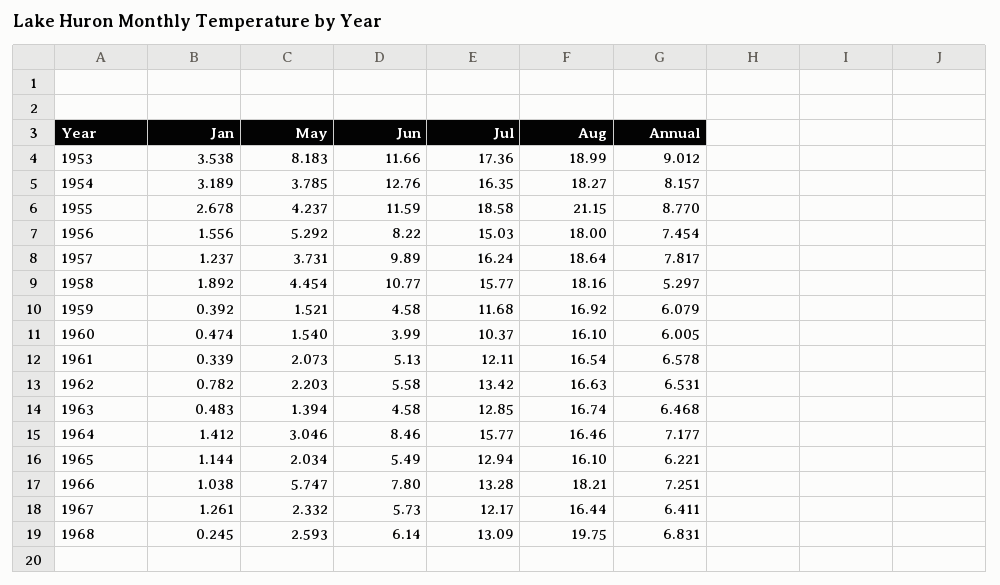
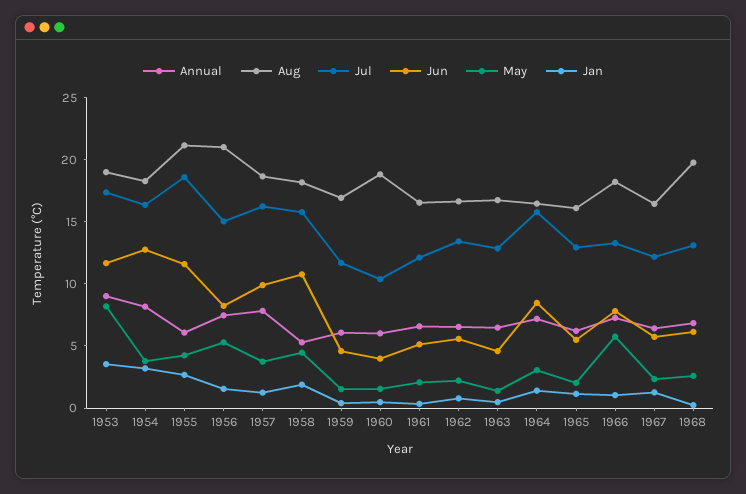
  {
    "Jan": {
      "1953": 3.538,
      "1954": 3.189,
      "1955": 2.678,
      "1956": 1.556,
      "1957": 1.237,
      "1958": 1.892,
      "1959": 0.392,
      "1960": 0.474,
      "1961": 0.339,
      "1962": 0.782,
      "1963": 0.483,
      "1964": 1.412,
      "1965": 1.144,
      "1966": 1.038,
      "1967": 1.261,
      "1968": 0.245
    },
    "May": {
      "1953": 8.183,
      "1954": 3.785,
      "1955": 4.237,
      "1956": 5.292,
      "1957": 3.731,
      "1958": 4.454,
      "1959": 1.521,
      "1960": 1.54,
      "1961": 2.073,
      "1962": 2.203,
      "1963": 1.394,
      "1964": 3.046,
      "1965": 2.034,
      "1966": 5.747,
      "1967": 2.332,
      "1968": 2.593
    },
    "Jun": {
      "1953": 11.66,
      "1954": 12.76,
      "1955": 11.59,
      "1956": 8.22,
      "1957": 9.89,
      "1958": 10.77,
      "1959": 4.58,
      "1960": 3.99,
      "1961": 5.13,
      "1962": 5.58,
      "1963": 4.58,
      "1964": 8.46,
      "1965": 5.49,
      "1966": 7.8,
      "1967": 5.73,
      "1968": 6.14
    },
    "Jul": {
      "1953": 17.36,
      "1954": 16.35,
      "1955": 18.58,
      "1956": 15.03,
      "1957": 16.24,
      "1958": 15.77,
      "1959": 11.68,
      "1960": 10.37,
      "1961": 12.11,
      "1962": 13.42,
      "1963": 12.85,
      "1964": 15.77,
      "1965": 12.94,
      "1966": 13.28,
      "1967": 12.17,
      "1968": 13.09
    },
    "Aug": {
      "1953": 18.99,
      "1954": 18.27,
      "1955": 21.15,
-     "1956": 18,
+     "1956": 21,
      "1957": 18.64,
      "1958": 18.16,
      "1959": 16.92,
-     "1960": 16.1,
+     "1960": 19,
      "1961": 16.54,
      "1962": 16.63,
      "1963": 16.74,
      "1964": 16.46,
      "1965": 16.1,
      "1966": 18.21,
      "1967": 16.44,
      "1968": 19.75
    },
    "Annual": {
      "1953": 9.012,
      "1954": 8.157,
-     "1955": 8.77,
+     "1955": 6,
      "1956": 7.454,
      "1957": 7.817,
      "1958": 5.297,
      "1959": 6.079,
      "1960": 6.005,
      "1961": 6.578,
      "1962": 6.531,
      "1963": 6.468,
      "1964": 7.177,
      "1965": 6.221,
      "1966": 7.251,
      "1967": 6.411,
      "1968": 6.831
    }
  }

